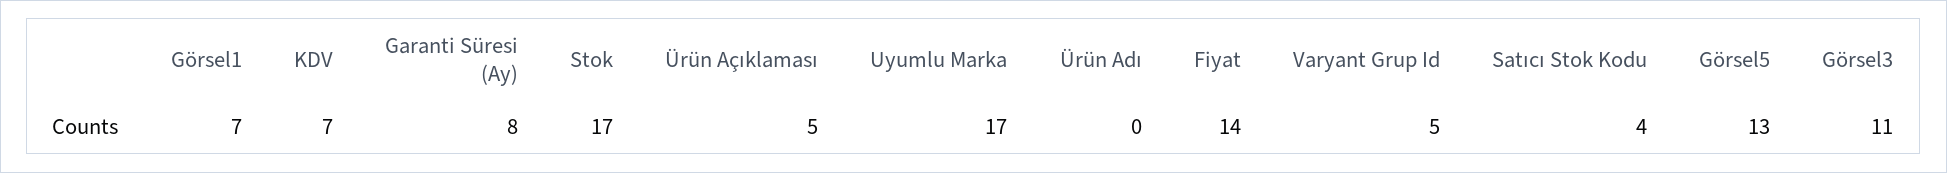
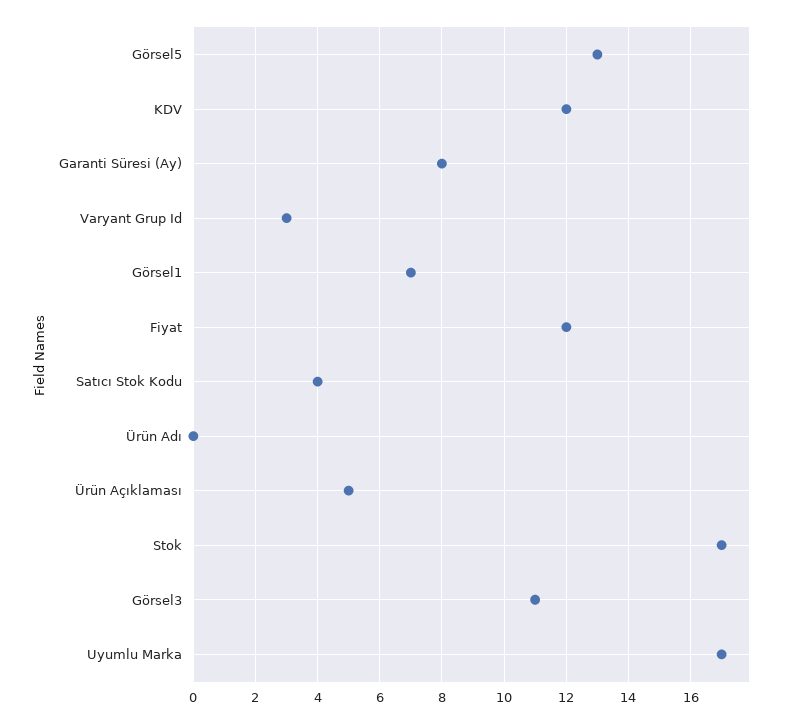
  {
    "Görsel1": 7,
-   "KDV": 7,
+   "KDV": 12,
    "Garanti Süresi (Ay)": 8,
    "Stok": 17,
    "Ürün Açıklaması": 5,
    "Uyumlu Marka": 17,
    "Ürün Adı": 0,
-   "Fiyat": 14,
+   "Fiyat": 12,
-   "Varyant Grup Id": 5,
+   "Varyant Grup Id": 3,
    "Satıcı Stok Kodu": 4,
    "Görsel5": 13,
    "Görsel3": 11
  }

